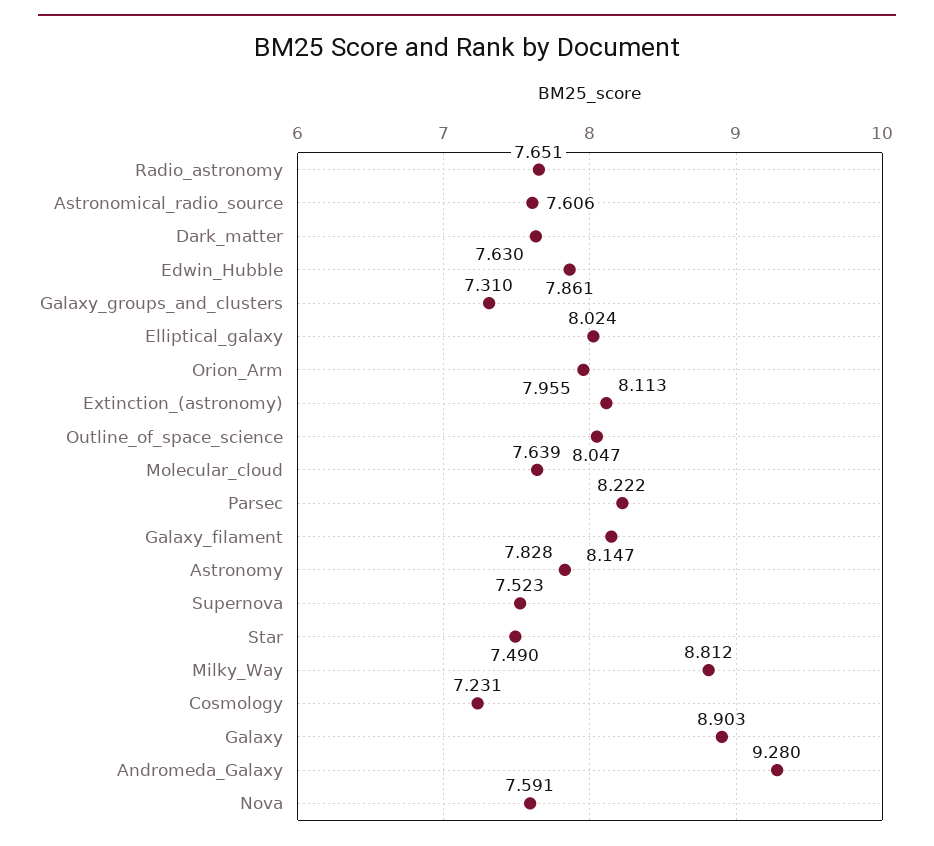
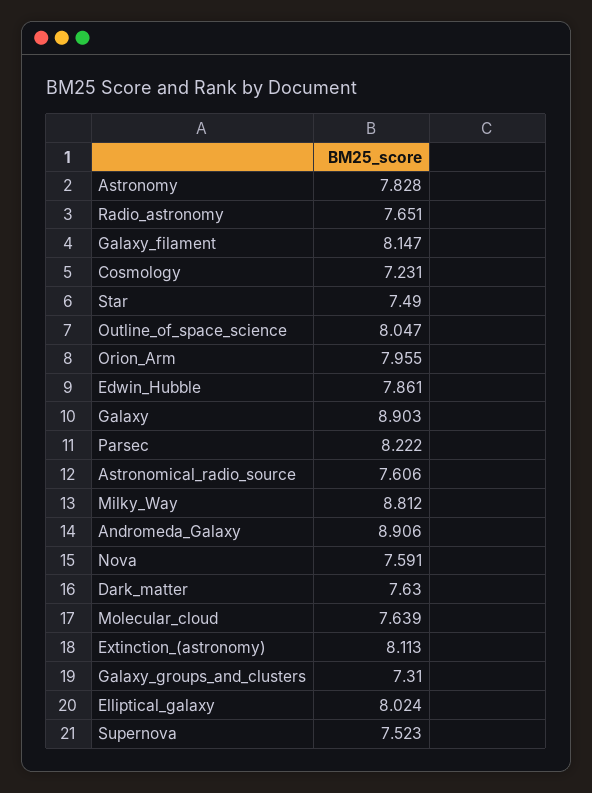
  {
    "Radio_astronomy": 7.651,
    "Astronomical_radio_source": 7.606,
    "Dark_matter": 7.63,
    "Edwin_Hubble": 7.861,
    "Galaxy_groups_and_clusters": 7.31,
    "Elliptical_galaxy": 8.024,
    "Orion_Arm": 7.955,
    "Extinction_(astronomy)": 8.113,
    "Outline_of_space_science": 8.047,
    "Molecular_cloud": 7.639,
    "Parsec": 8.222,
    "Galaxy_filament": 8.147,
    "Astronomy": 7.828,
    "Supernova": 7.523,
    "Star": 7.49,
    "Milky_Way": 8.812,
    "Cosmology": 7.231,
    "Galaxy": 8.903,
-   "Andromeda_Galaxy": 9.28,
+   "Andromeda_Galaxy": 8.906,
    "Nova": 7.591
  }

